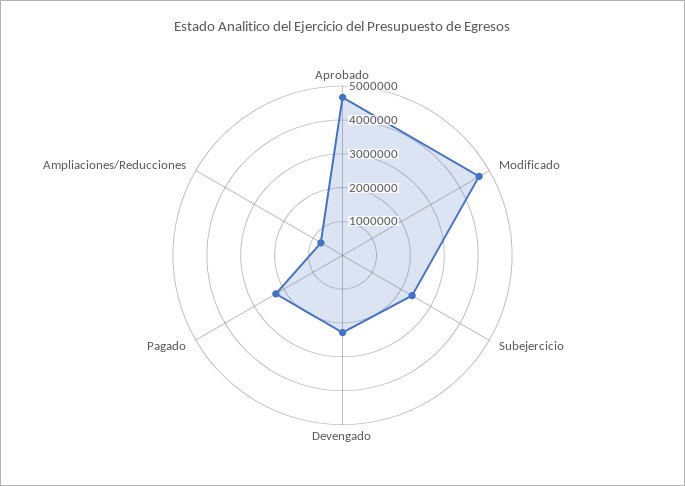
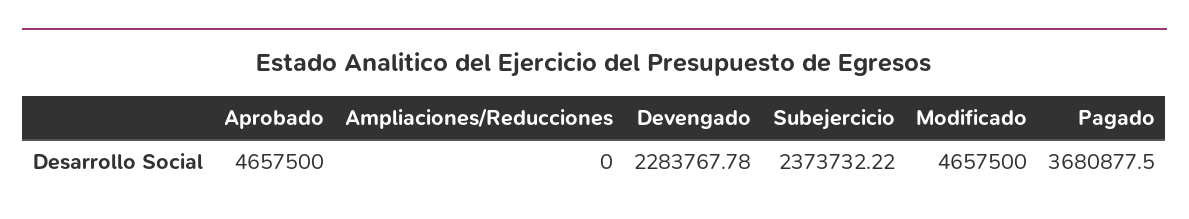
  {
    "Aprobado": 4657500,
    "Modificado": 4657500,
    "Subejercicio": 2373732.22,
    "Devengado": 2283767.78,
-   "Pagado": 2250000,
+   "Pagado": 3680877.5,
-   "Ampliaciones/Reducciones": 750000
+   "Ampliaciones/Reducciones": 0
  }

